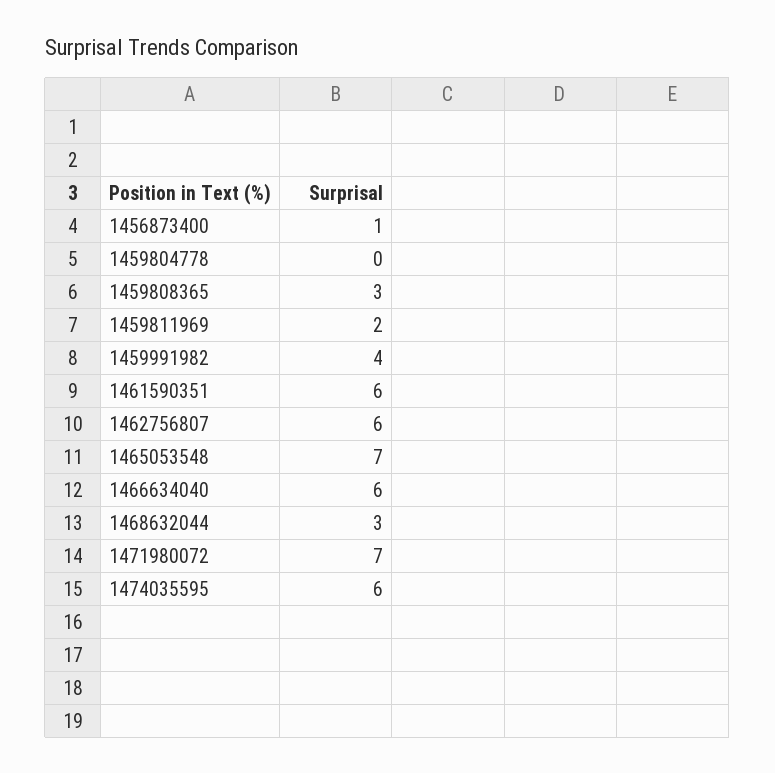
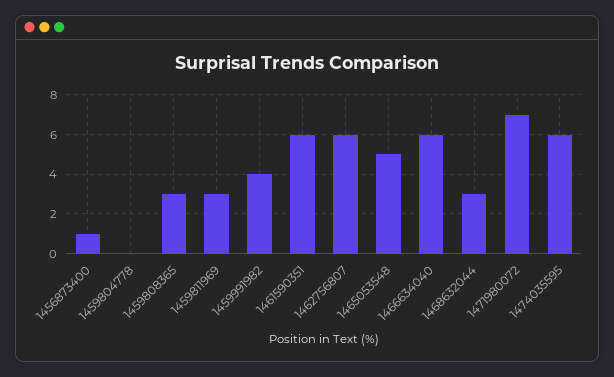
  {
    "1456873400": 1,
    "1459804778": 0,
    "1459808365": 3,
-   "1459811969": 2,
+   "1459811969": 3,
    "1459991982": 4,
    "1461590351": 6,
    "1462756807": 6,
-   "1465053548": 7,
+   "1465053548": 5,
    "1466634040": 6,
    "1468632044": 3,
    "1471980072": 7,
    "1474035595": 6
  }

